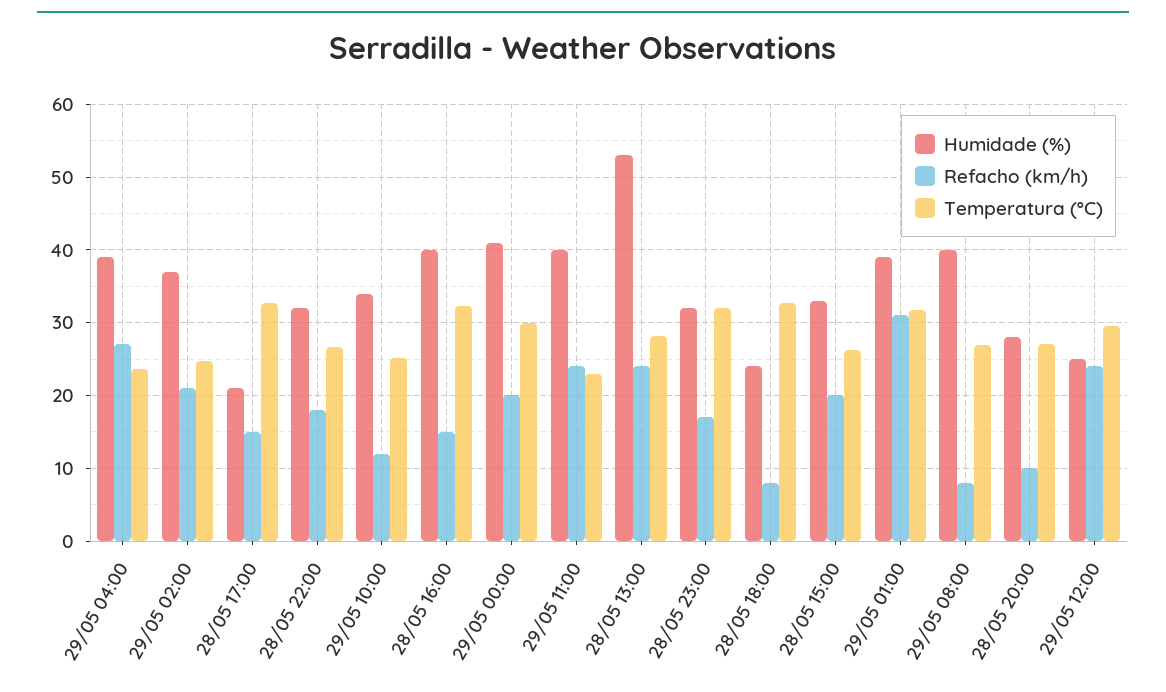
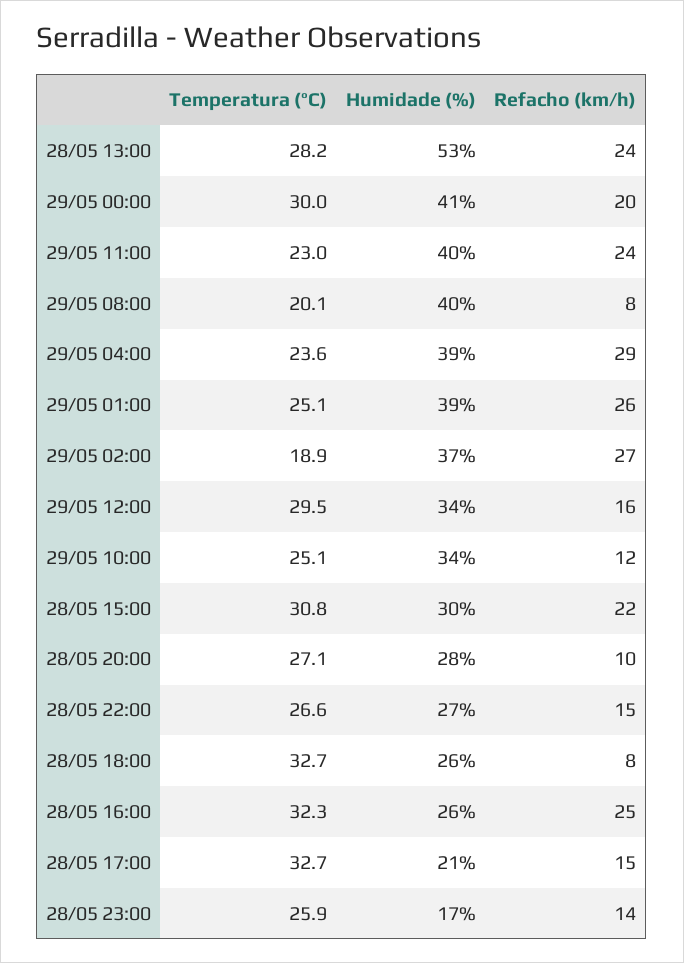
  {
    "Humidade (%)": {
      "29/05 04:00": 39,
      "29/05 02:00": 37,
      "28/05 17:00": 21,
-     "28/05 22:00": 32,
+     "28/05 22:00": 27,
      "29/05 10:00": 34,
-     "28/05 16:00": 40,
+     "28/05 16:00": 26,
      "29/05 00:00": 41,
      "29/05 11:00": 40,
      "28/05 13:00": 53,
-     "28/05 23:00": 32,
+     "28/05 23:00": 17,
-     "28/05 18:00": 24,
+     "28/05 18:00": 26,
-     "28/05 15:00": 33,
+     "28/05 15:00": 30,
      "29/05 01:00": 39,
      "29/05 08:00": 40,
      "28/05 20:00": 28,
-     "29/05 12:00": 25
+     "29/05 12:00": 34
    },
    "Refacho (km/h)": {
-     "29/05 04:00": 27,
+     "29/05 04:00": 29,
-     "29/05 02:00": 21,
+     "29/05 02:00": 27,
      "28/05 17:00": 15,
-     "28/05 22:00": 18,
+     "28/05 22:00": 15,
      "29/05 10:00": 12,
-     "28/05 16:00": 15,
+     "28/05 16:00": 25,
      "29/05 00:00": 20,
      "29/05 11:00": 24,
      "28/05 13:00": 24,
-     "28/05 23:00": 17,
+     "28/05 23:00": 14,
      "28/05 18:00": 8,
-     "28/05 15:00": 20,
+     "28/05 15:00": 22,
-     "29/05 01:00": 31,
+     "29/05 01:00": 26,
      "29/05 08:00": 8,
      "28/05 20:00": 10,
-     "29/05 12:00": 24
+     "29/05 12:00": 16
    },
    "Temperatura (ºC)": {
      "29/05 04:00": 23.6,
-     "29/05 02:00": 25,
+     "29/05 02:00": 18.9,
      "28/05 17:00": 32.7,
      "28/05 22:00": 26.6,
      "29/05 10:00": 25.1,
      "28/05 16:00": 32.3,
      "29/05 00:00": 30,
      "29/05 11:00": 23,
      "28/05 13:00": 28.2,
-     "28/05 23:00": 32,
+     "28/05 23:00": 25.9,
      "28/05 18:00": 32.7,
-     "28/05 15:00": 26,
+     "28/05 15:00": 30.8,
-     "29/05 01:00": 32,
+     "29/05 01:00": 25.1,
-     "29/05 08:00": 27,
+     "29/05 08:00": 20.1,
      "28/05 20:00": 27.1,
      "29/05 12:00": 29.5
    }
  }

